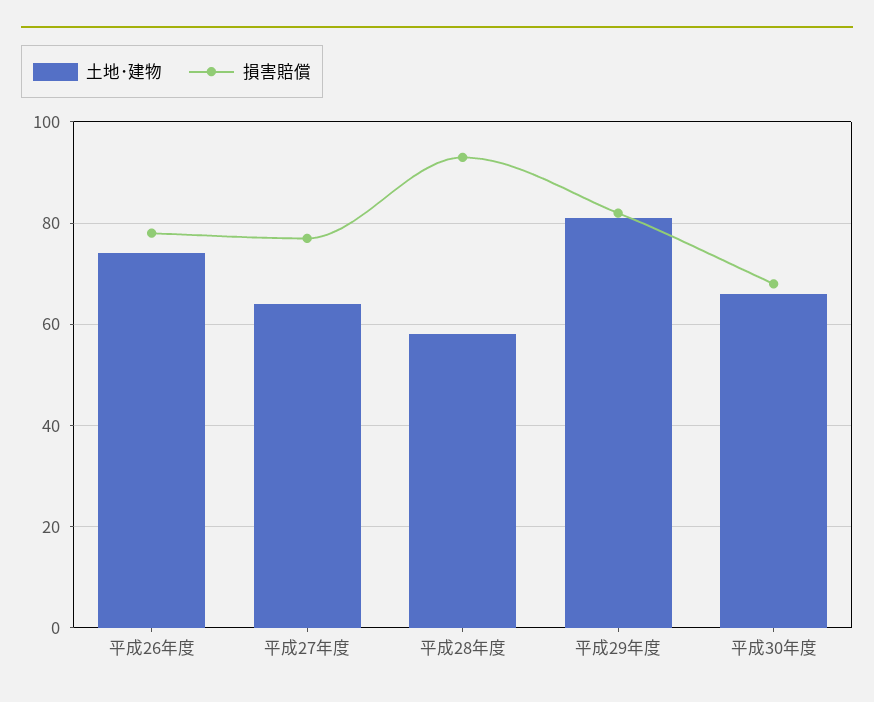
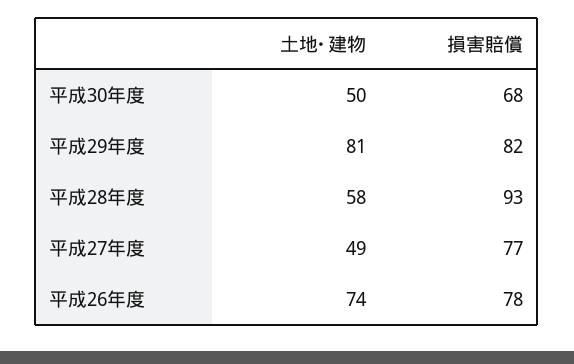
  {
    "土地･建物": {
      "平成26年度": 74,
-     "平成27年度": 65,
+     "平成27年度": 49,
      "平成28年度": 58,
      "平成29年度": 81,
-     "平成30年度": 65
+     "平成30年度": 50
    },
    "損害賠償": {
      "平成26年度": 78,
      "平成27年度": 77,
      "平成28年度": 93,
      "平成29年度": 82,
      "平成30年度": 68
    }
  }

